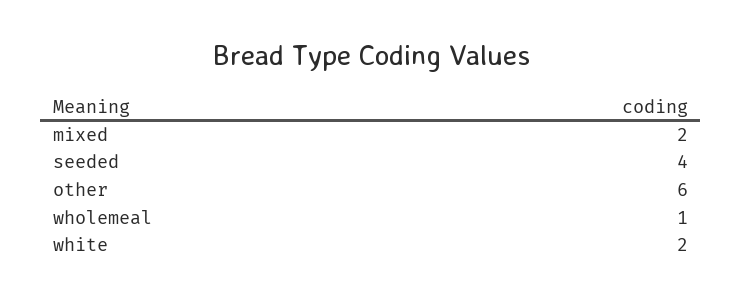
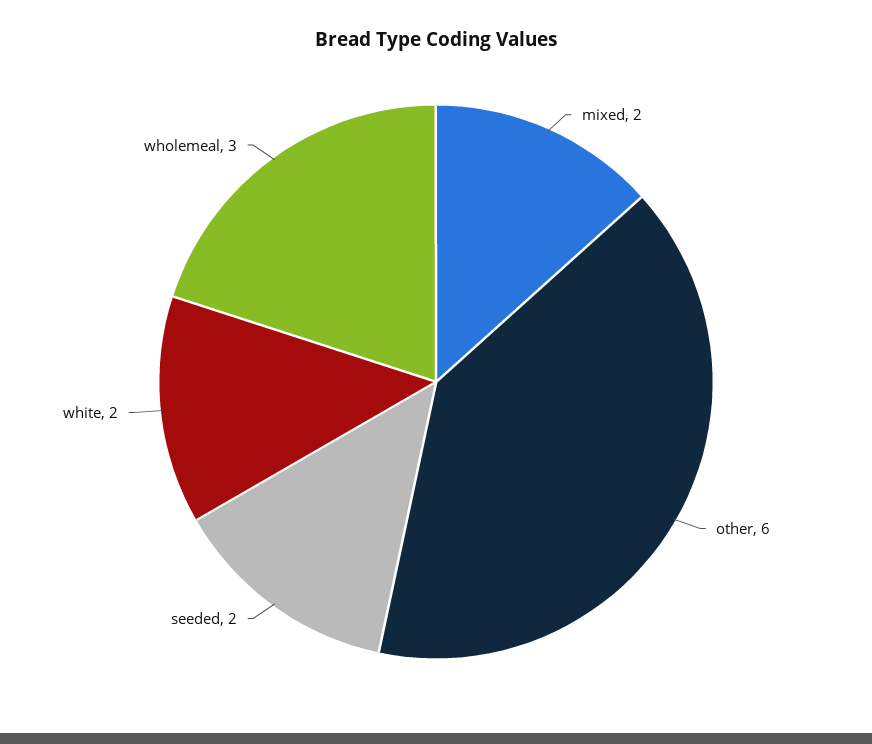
  {
    "mixed": 2,
-   "seeded": 4,
+   "seeded": 2,
    "other": 6,
-   "wholemeal": 1,
+   "wholemeal": 3,
    "white": 2
  }

